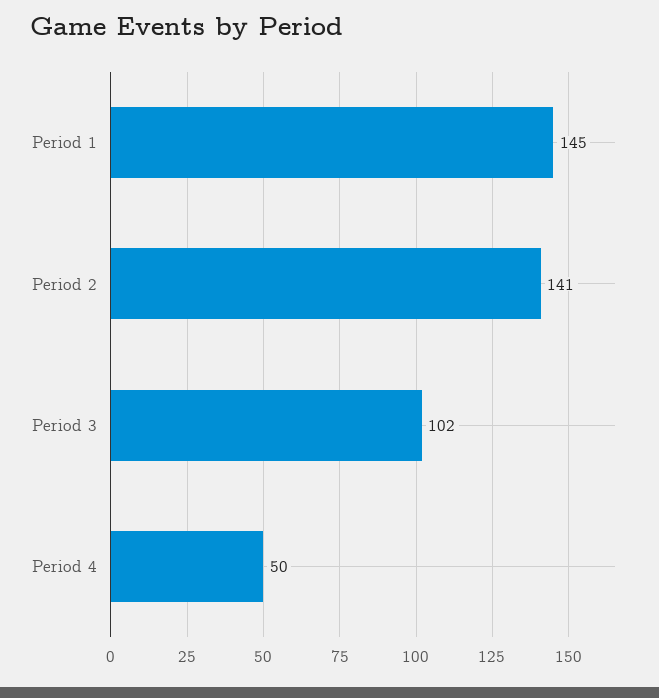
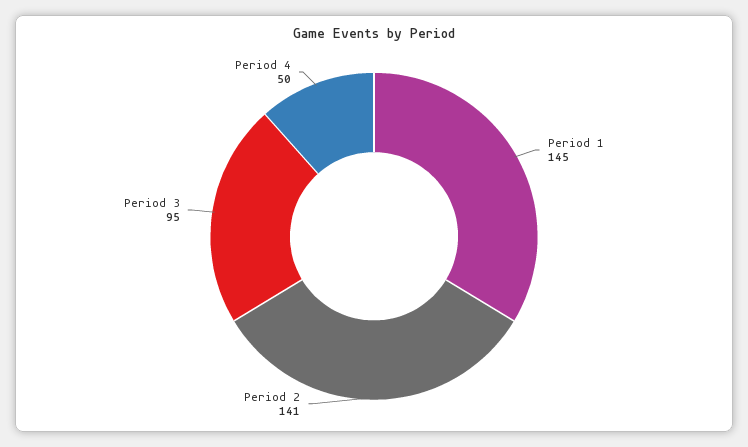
  {
    "Period 1": 145,
    "Period 2": 141,
-   "Period 3": 102,
+   "Period 3": 95,
    "Period 4": 50
  }

